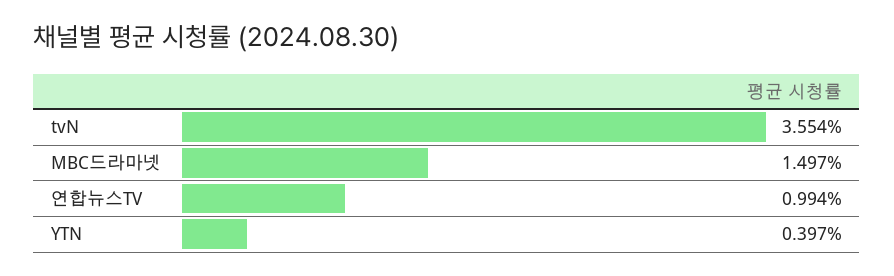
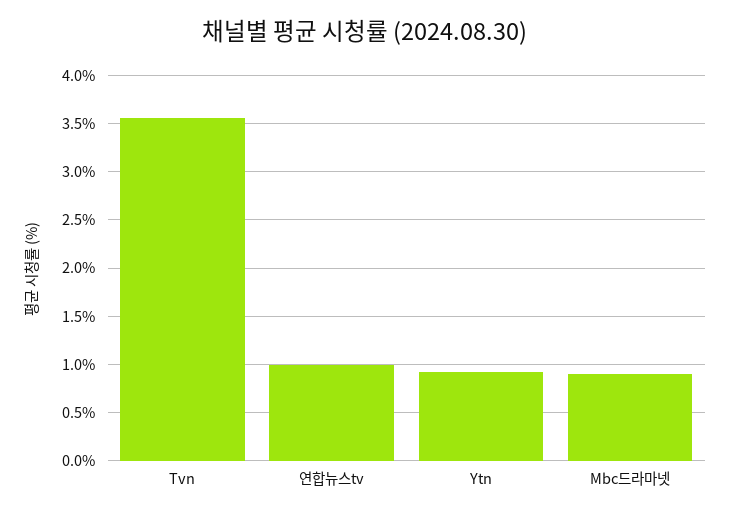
  {
    "tvN": 3.554,
-   "MBC드라마넷": 1.497,
+   "MBC드라마넷": 0.9,
    "연합뉴스TV": 0.994,
-   "YTN": 0.397
+   "YTN": 0.9
  }

